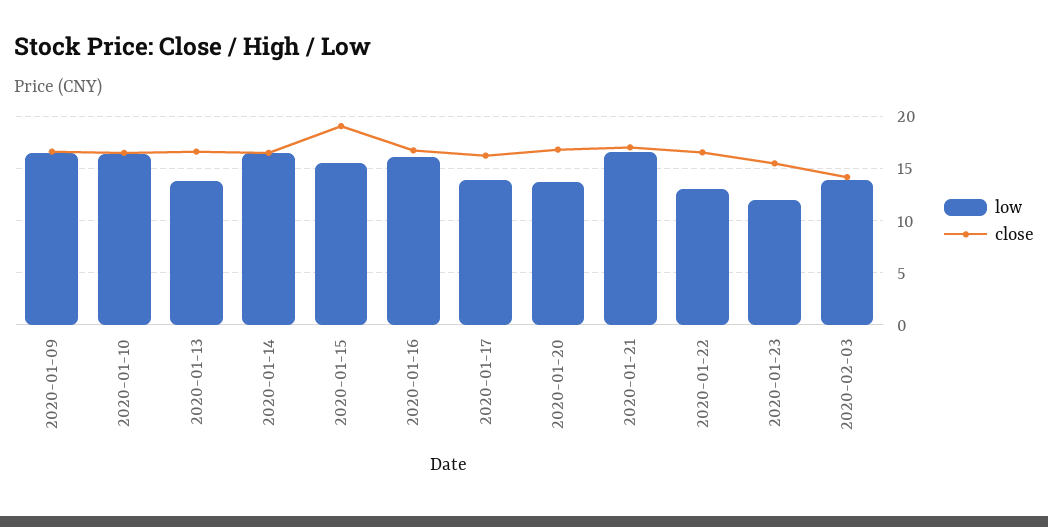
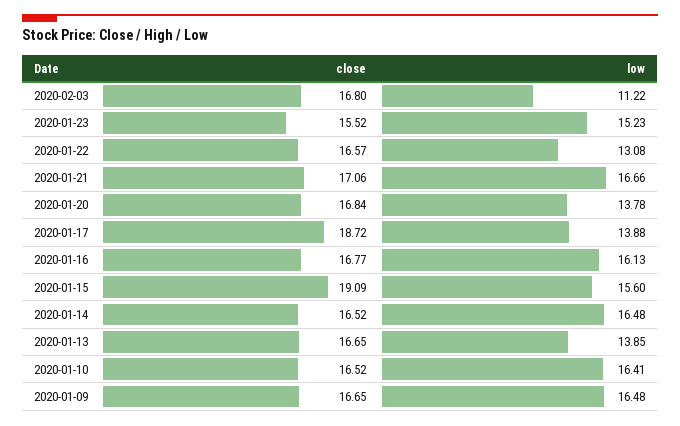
  {
    "low": {
      "2020-01-09": 16.48,
      "2020-01-10": 16.41,
      "2020-01-13": 13.85,
      "2020-01-14": 16.48,
      "2020-01-15": 15.6,
      "2020-01-16": 16.13,
      "2020-01-17": 13.88,
      "2020-01-20": 13.78,
      "2020-01-21": 16.66,
      "2020-01-22": 13.08,
-     "2020-01-23": 12,
+     "2020-01-23": 15.23,
-     "2020-02-03": 14
+     "2020-02-03": 11.22
    },
    "close": {
      "2020-01-09": 16.65,
      "2020-01-10": 16.52,
      "2020-01-13": 16.65,
      "2020-01-14": 16.52,
      "2020-01-15": 19.09,
      "2020-01-16": 16.77,
-     "2020-01-17": 16,
+     "2020-01-17": 18.72,
      "2020-01-20": 16.84,
      "2020-01-21": 17.06,
      "2020-01-22": 16.57,
      "2020-01-23": 15.52,
-     "2020-02-03": 14
+     "2020-02-03": 16.8
    }
  }

